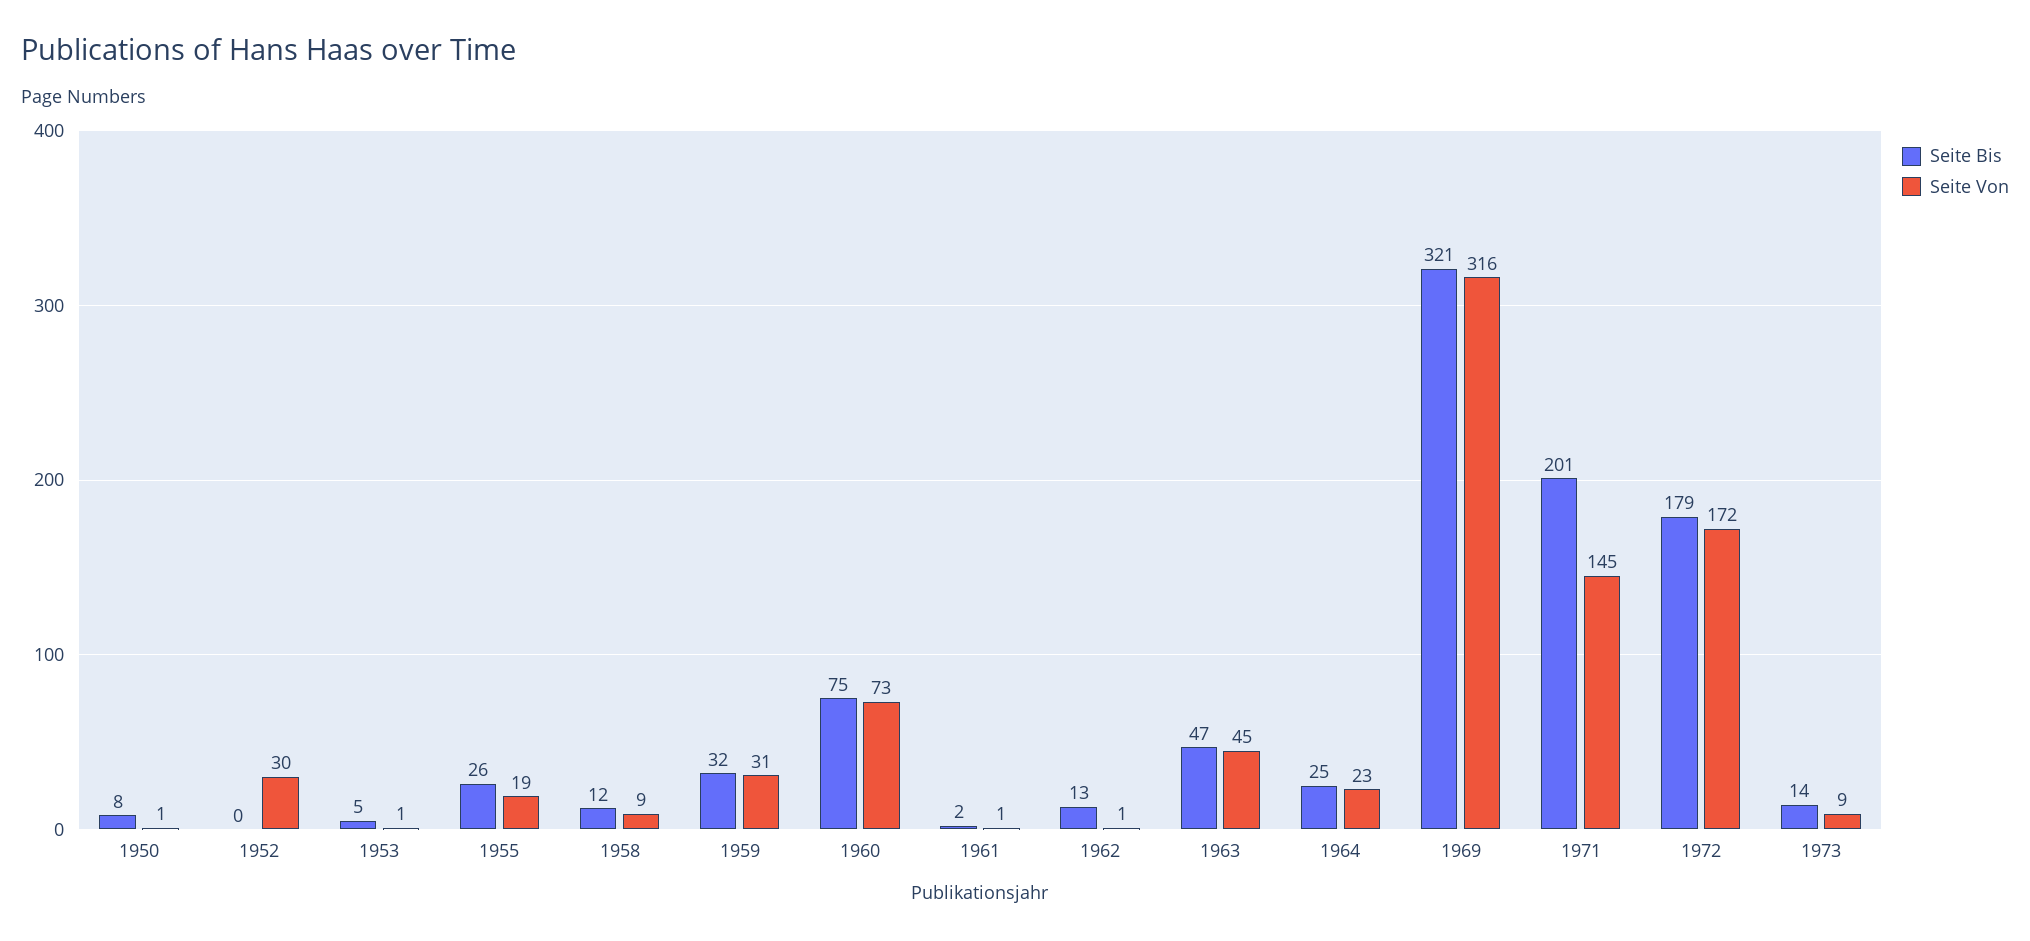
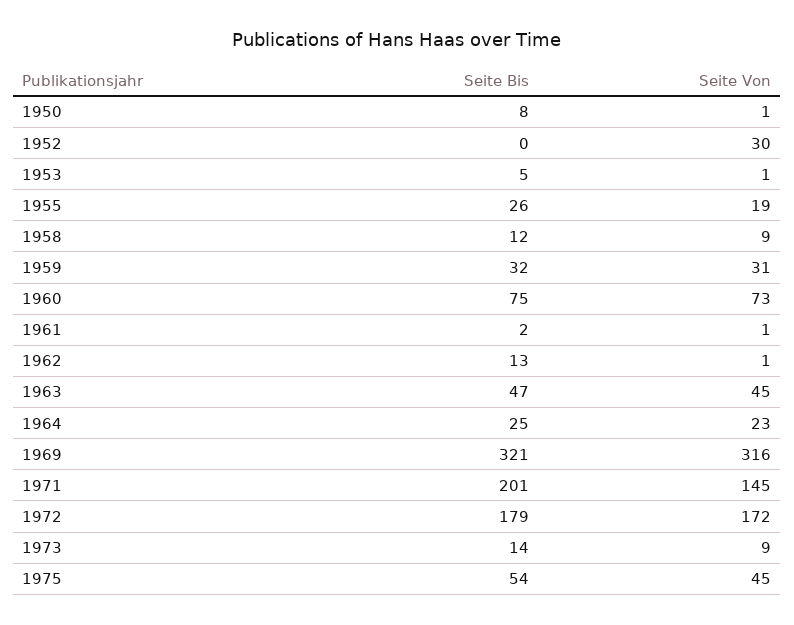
  {
    "Seite Bis": {
      "1950": 8,
      "1952": 0,
      "1953": 5,
      "1955": 26,
      "1958": 12,
      "1959": 32,
      "1960": 75,
      "1961": 2,
      "1962": 13,
      "1963": 47,
      "1964": 25,
      "1969": 321,
      "1971": 201,
      "1972": 179,
-     "1973": 14
+     "1973": 14,
+     "1975": 54
    },
    "Seite Von": {
      "1950": 1,
      "1952": 30,
      "1953": 1,
      "1955": 19,
      "1958": 9,
      "1959": 31,
      "1960": 73,
      "1961": 1,
      "1962": 1,
      "1963": 45,
      "1964": 23,
      "1969": 316,
      "1971": 145,
      "1972": 172,
-     "1973": 9
+     "1973": 9,
+     "1975": 45
    }
  }

